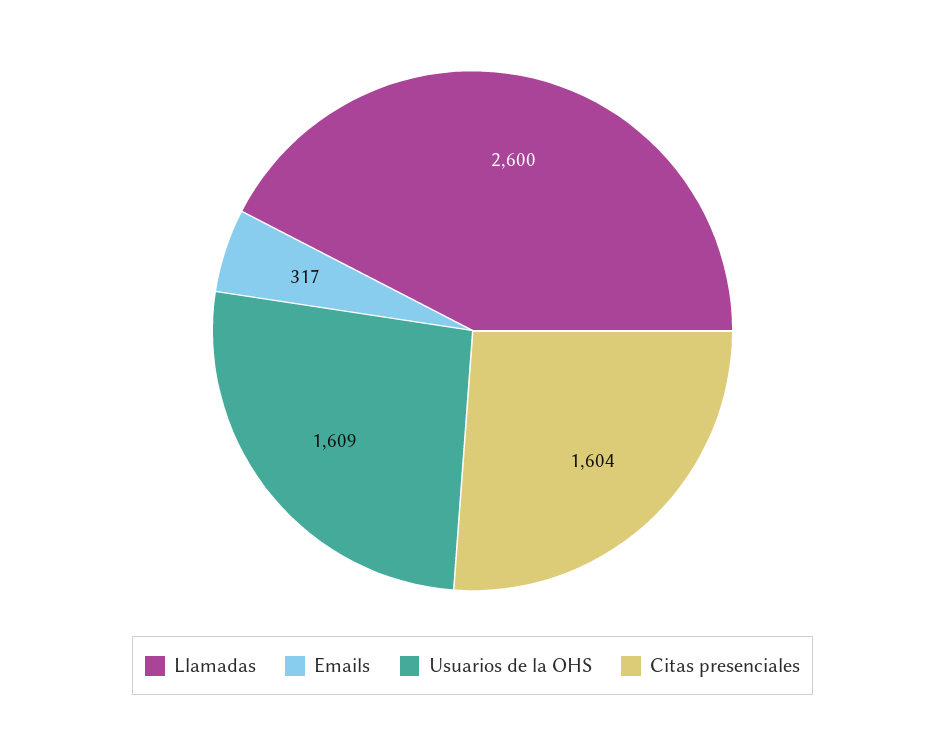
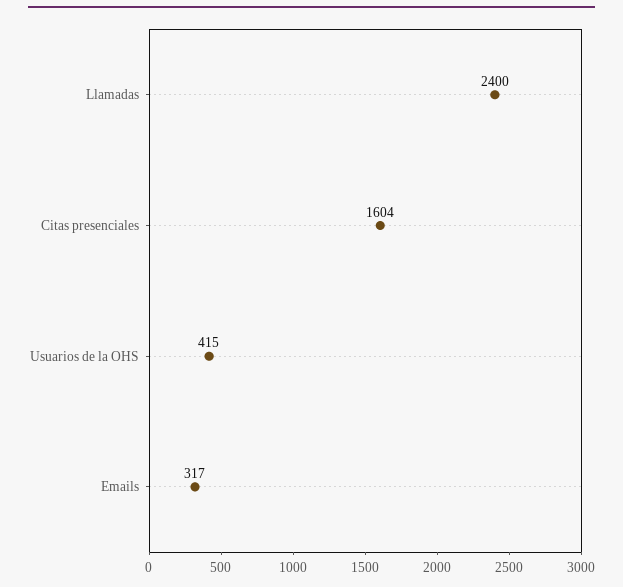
  {
-   "Llamadas": 2600,
+   "Llamadas": 2400,
    "Emails": 317,
-   "Usuarios de la OHS": 1609,
+   "Usuarios de la OHS": 415,
    "Citas presenciales": 1604
  }

